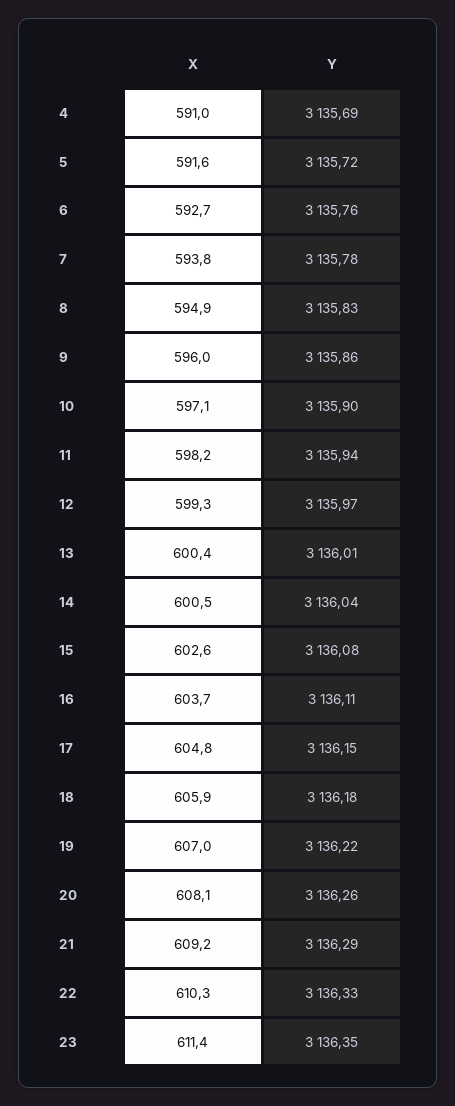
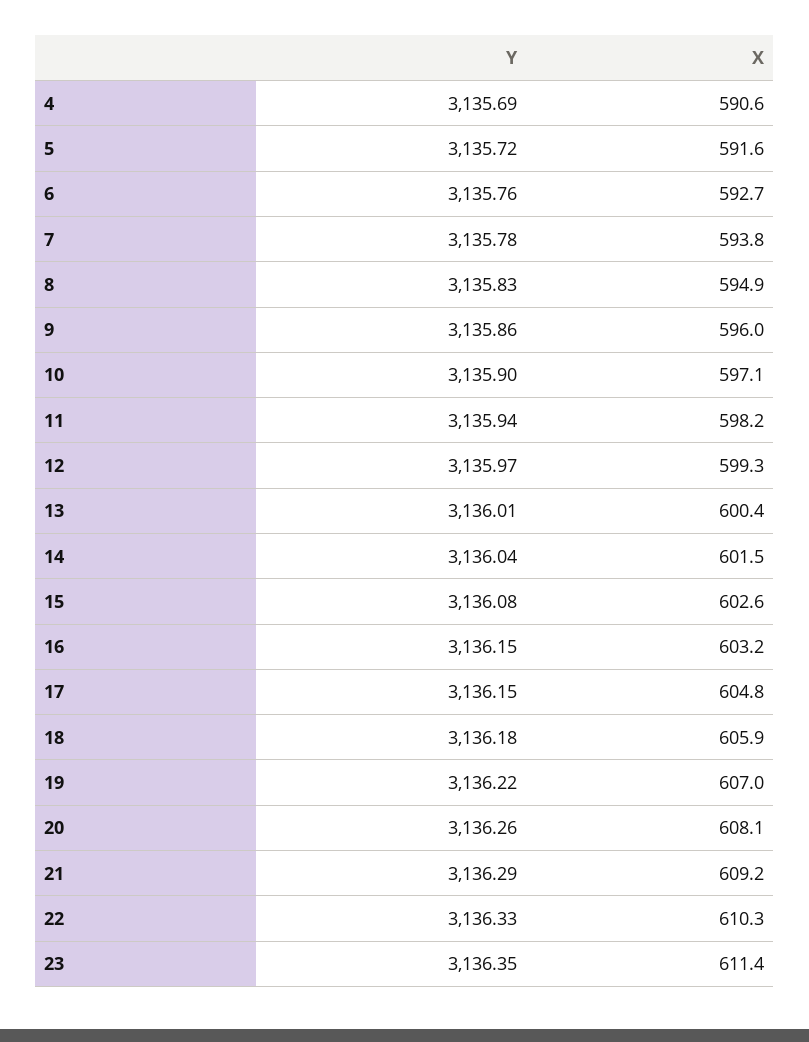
  {
    "X": {
-     "4": 591,
+     "4": 590.6,
      "5": 591.6,
      "6": 592.7,
      "7": 593.8,
      "8": 594.9,
      "9": 596,
      "10": 597.1,
      "11": 598.2,
      "12": 599.3,
      "13": 600.4,
-     "14": 600.5,
+     "14": 601.5,
      "15": 602.6,
-     "16": 603.7,
+     "16": 603.2,
      "17": 604.8,
      "18": 605.9,
      "19": 607,
      "20": 608.1,
      "21": 609.2,
      "22": 610.3,
      "23": 611.4
    },
    "Y": {
      "4": 3135.69,
      "5": 3135.72,
      "6": 3135.76,
      "7": 3135.78,
      "8": 3135.83,
      "9": 3135.86,
      "10": 3135.9,
      "11": 3135.94,
      "12": 3135.97,
      "13": 3136.01,
      "14": 3136.04,
      "15": 3136.08,
-     "16": 3136.11,
+     "16": 3136.15,
      "17": 3136.15,
      "18": 3136.18,
      "19": 3136.22,
      "20": 3136.26,
      "21": 3136.29,
      "22": 3136.33,
      "23": 3136.35
    }
  }

